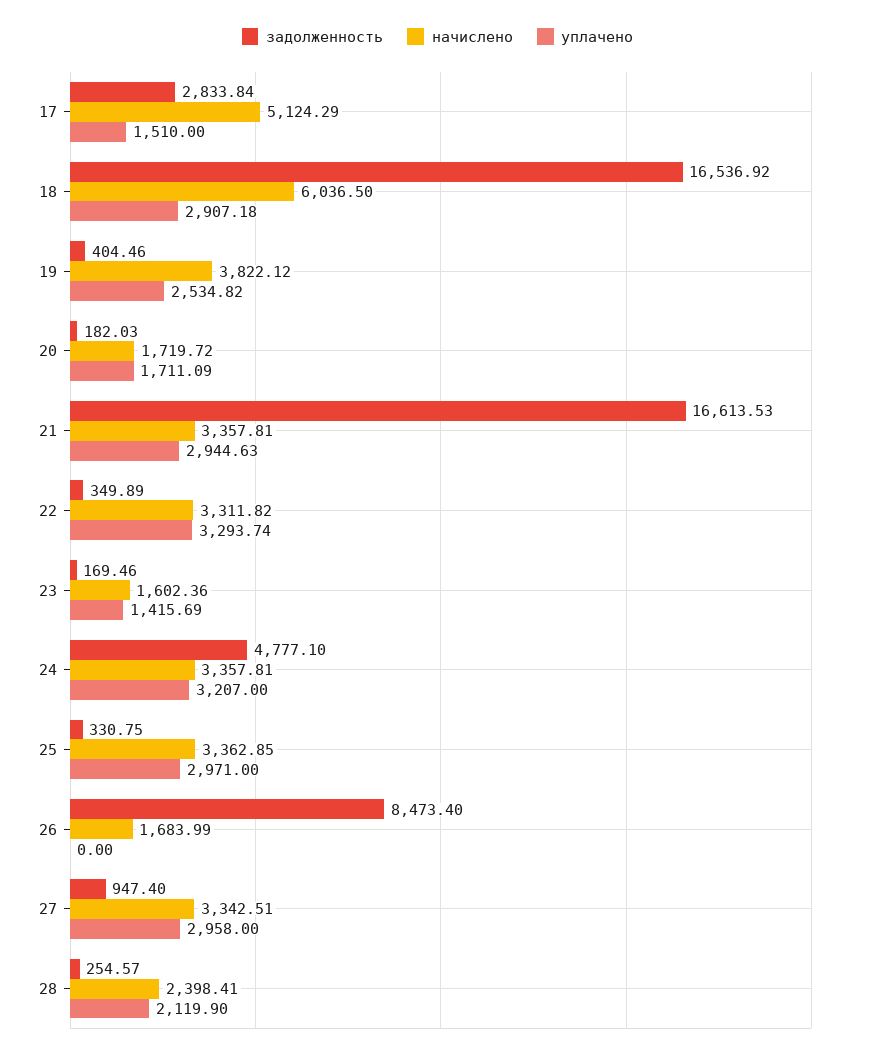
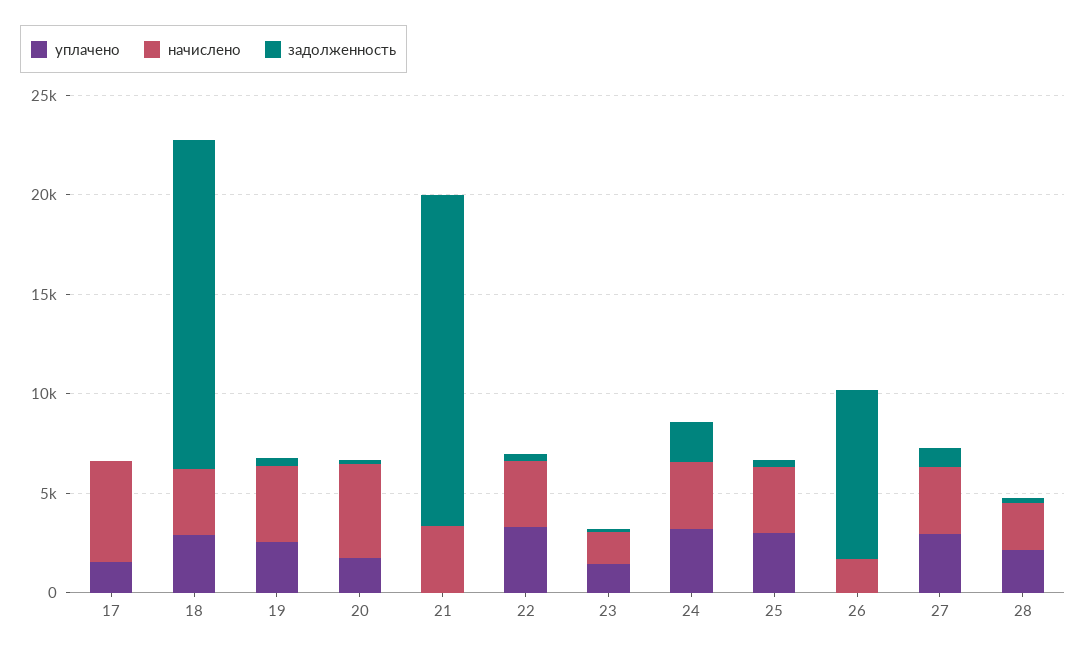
  {
    "задолженность": {
-     "17": 2833.84,
+     "17": 0,
      "18": 16536.92,
      "19": 404.46,
      "20": 182.03,
      "21": 16613.53,
      "22": 349.89,
      "23": 169.46,
-     "24": 4777.1,
+     "24": 2000,
      "25": 330.75,
      "26": 8473.4,
      "27": 947.4,
      "28": 254.57
    },
    "начислено": {
      "17": 5124.29,
-     "18": 6036.5,
+     "18": 3000,
      "19": 3822.12,
-     "20": 1719.72,
+     "20": 5000,
      "21": 3357.81,
      "22": 3311.82,
      "23": 1602.36,
      "24": 3357.81,
      "25": 3362.85,
      "26": 1683.99,
      "27": 3342.51,
      "28": 2398.41
    },
    "уплачено": {
      "17": 1510,
      "18": 2907.18,
      "19": 2534.82,
      "20": 1711.09,
-     "21": 2944.63,
+     "21": 0,
      "22": 3293.74,
      "23": 1415.69,
      "24": 3207,
      "25": 2971,
      "26": 0,
      "27": 2958,
      "28": 2119.9
    }
  }

